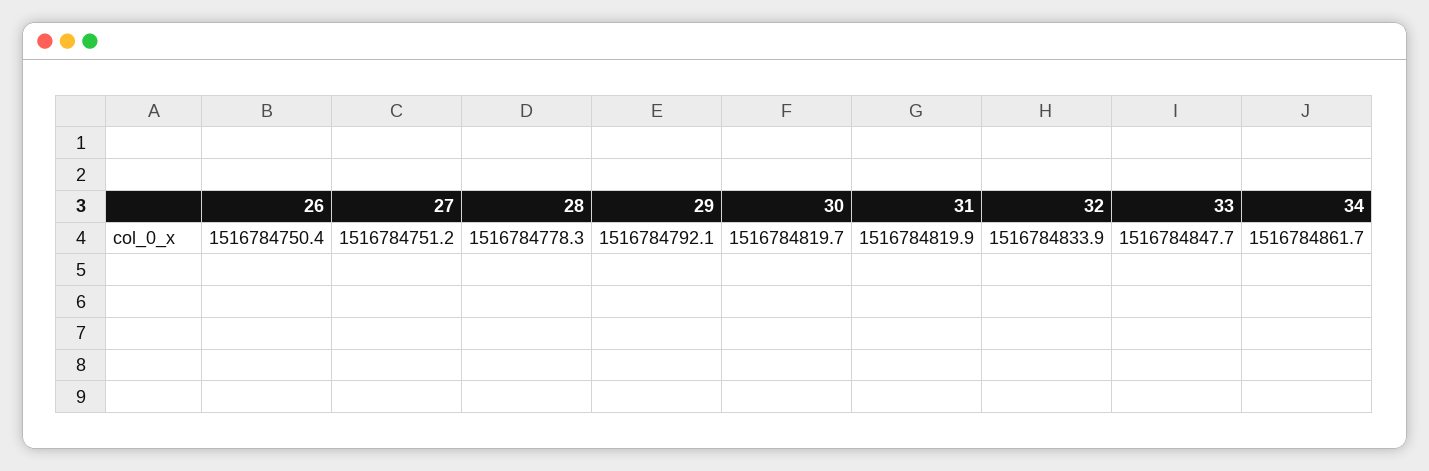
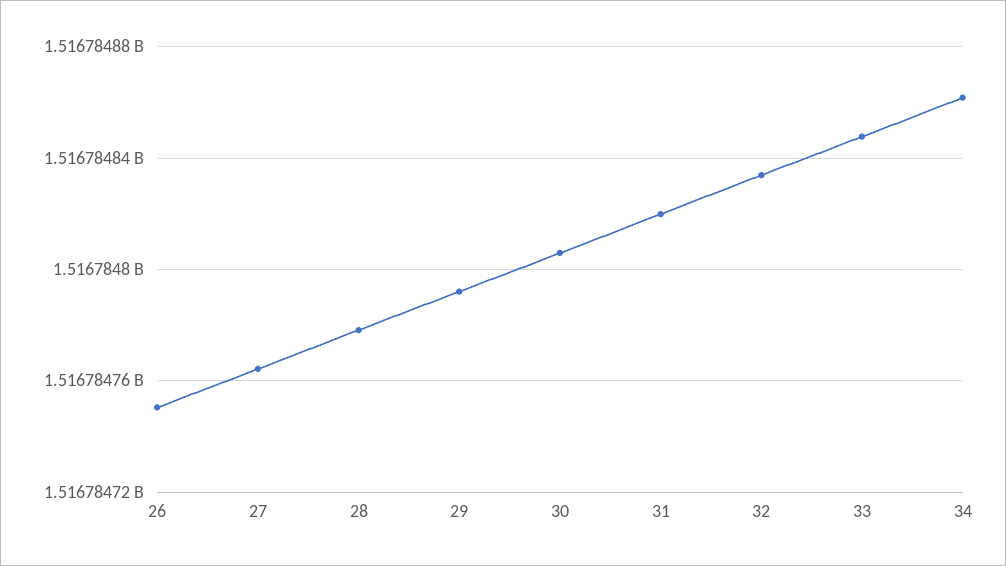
  {
    "26": 1516784750.4,
-   "27": 1516784751.2,
+   "27": 1516784765,
    "28": 1516784778.3,
    "29": 1516784792.1,
-   "30": 1516784819.7,
+   "30": 1516784805,
    "31": 1516784819.9,
    "32": 1516784833.9,
    "33": 1516784847.7,
    "34": 1516784861.7
  }

